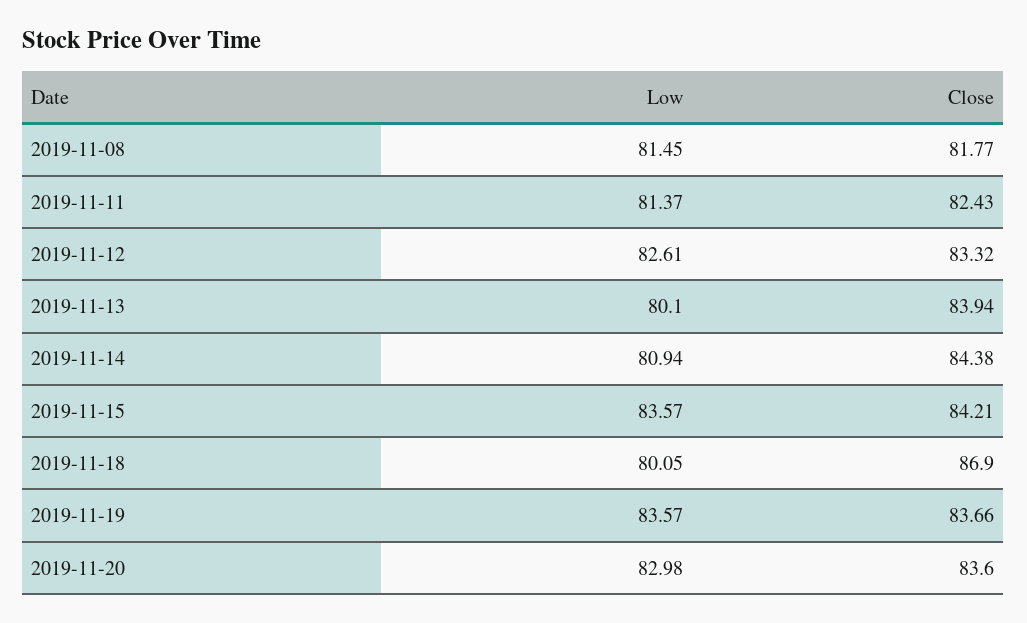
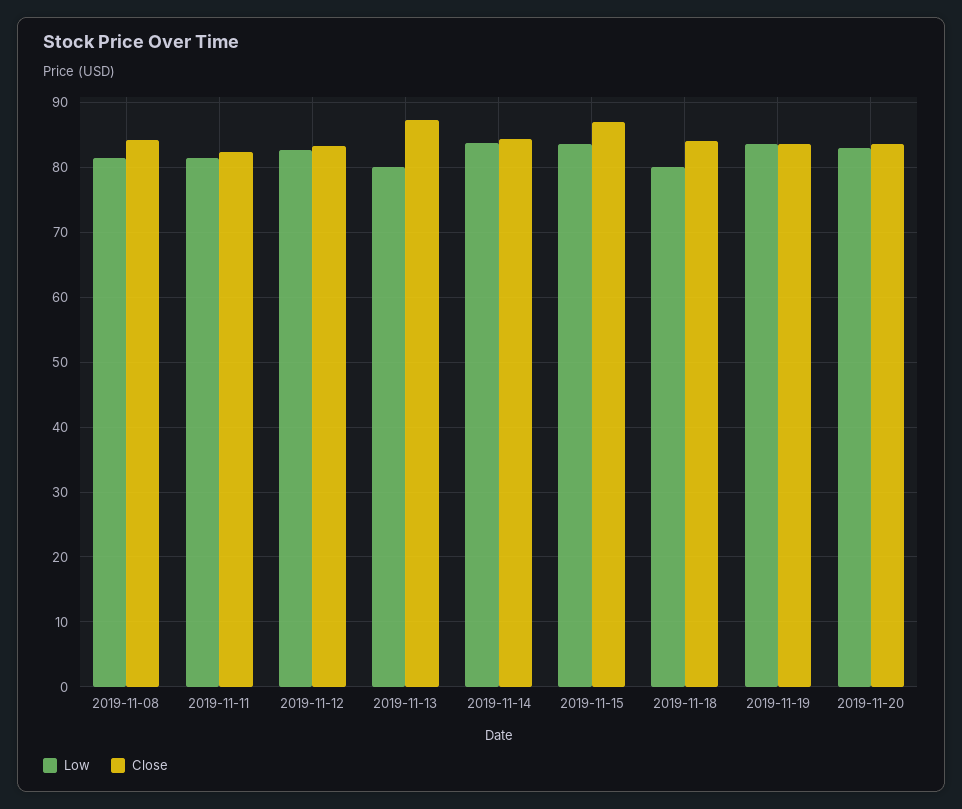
  {
    "Low": {
      "2019-11-08": 81.45,
      "2019-11-11": 81.37,
      "2019-11-12": 82.61,
      "2019-11-13": 80.1,
-     "2019-11-14": 80.94,
+     "2019-11-14": 84,
      "2019-11-15": 83.57,
      "2019-11-18": 80.05,
      "2019-11-19": 83.57,
      "2019-11-20": 82.98
    },
    "Close": {
-     "2019-11-08": 81.77,
+     "2019-11-08": 84,
      "2019-11-11": 82.43,
      "2019-11-12": 83.32,
-     "2019-11-13": 83.94,
+     "2019-11-13": 87,
      "2019-11-14": 84.38,
-     "2019-11-15": 84.21,
+     "2019-11-15": 87,
-     "2019-11-18": 86.9,
+     "2019-11-18": 84,
      "2019-11-19": 83.66,
      "2019-11-20": 83.6
    }
  }

